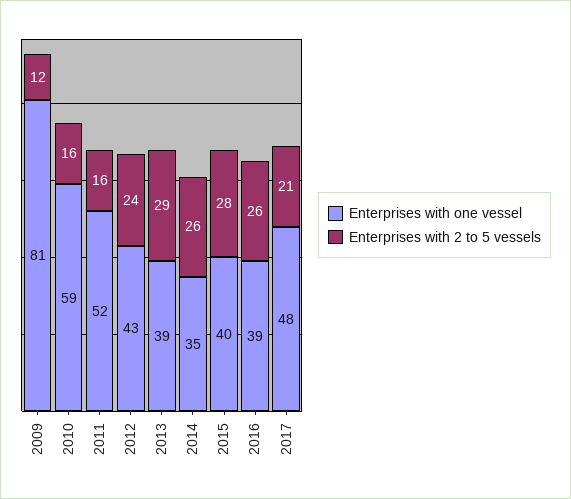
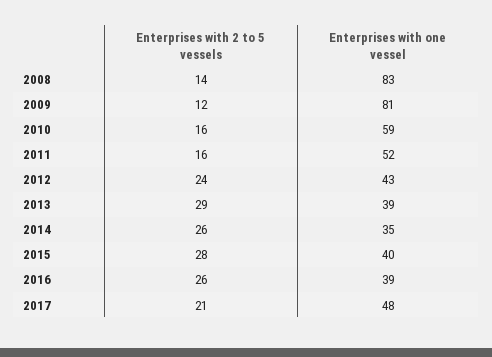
  {
    "Enterprises with one vessel": {
      "2009": 81,
      "2010": 59,
      "2011": 52,
      "2012": 43,
      "2013": 39,
      "2014": 35,
      "2015": 40,
      "2016": 39,
-     "2017": 48
+     "2017": 48,
+     "2008": 83
    },
    "Enterprises with 2 to 5 vessels": {
      "2009": 12,
      "2010": 16,
      "2011": 16,
      "2012": 24,
      "2013": 29,
      "2014": 26,
      "2015": 28,
      "2016": 26,
-     "2017": 21
+     "2017": 21,
+     "2008": 14
    }
  }

